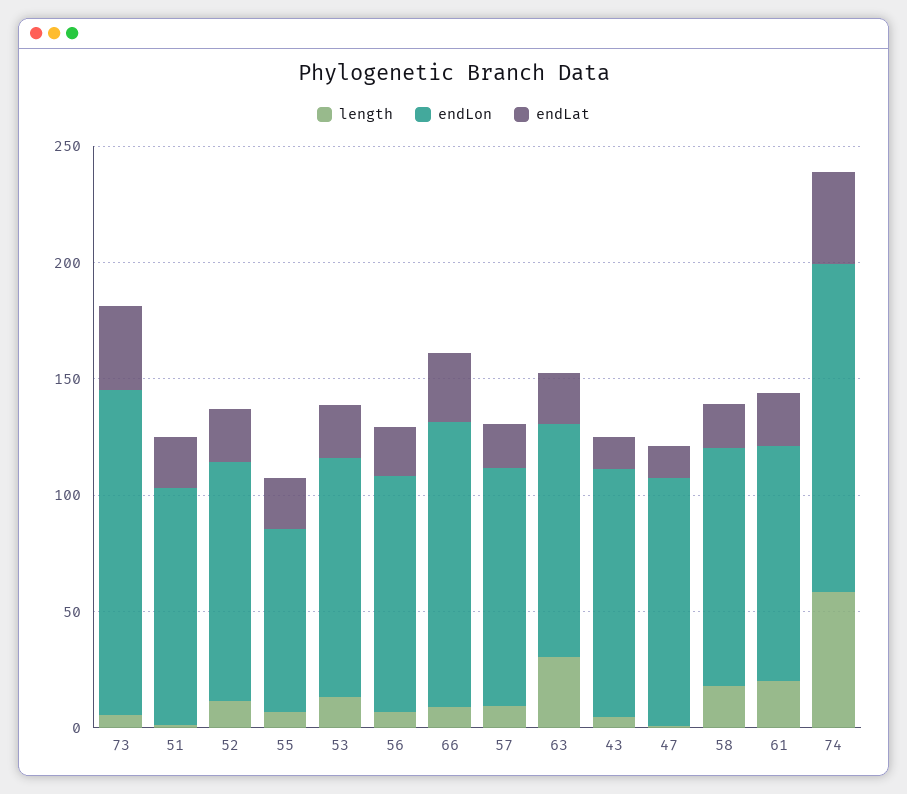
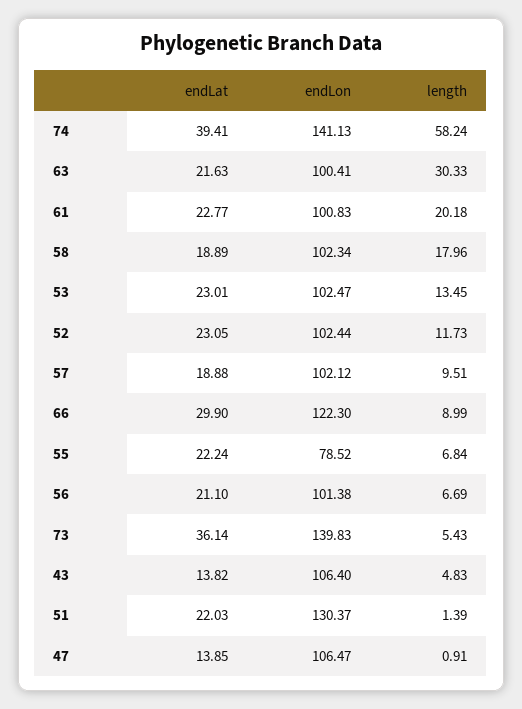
  {
    "length": {
      "73": 5.43,
      "51": 1.39,
      "52": 11.73,
      "55": 6.84,
      "53": 13.45,
      "56": 6.69,
      "66": 8.99,
      "57": 9.51,
      "63": 30.33,
      "43": 4.83,
      "47": 0.91,
      "58": 17.96,
      "61": 20.18,
      "74": 58.24
    },
    "endLon": {
      "73": 139.83,
-     "51": 100,
+     "51": 130.37,
      "52": 102.44,
      "55": 78.52,
      "53": 102.47,
      "56": 101.38,
      "66": 122.3,
      "57": 102.12,
      "63": 100.41,
      "43": 106.4,
      "47": 106.47,
      "58": 102.34,
      "61": 100.83,
      "74": 141.13
    },
    "endLat": {
      "73": 36.14,
      "51": 22.03,
      "52": 23.05,
      "55": 22.24,
      "53": 23.01,
      "56": 21.1,
      "66": 29.9,
      "57": 18.88,
      "63": 21.63,
      "43": 13.82,
      "47": 13.85,
      "58": 18.89,
      "61": 22.77,
      "74": 39.41
    }
  }

